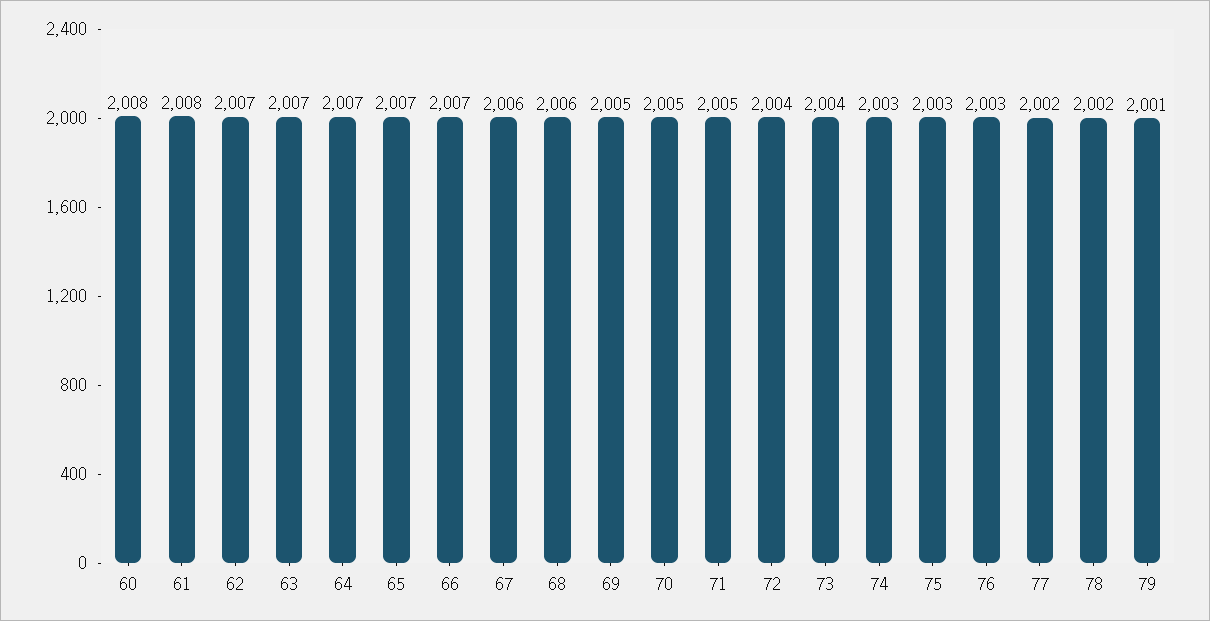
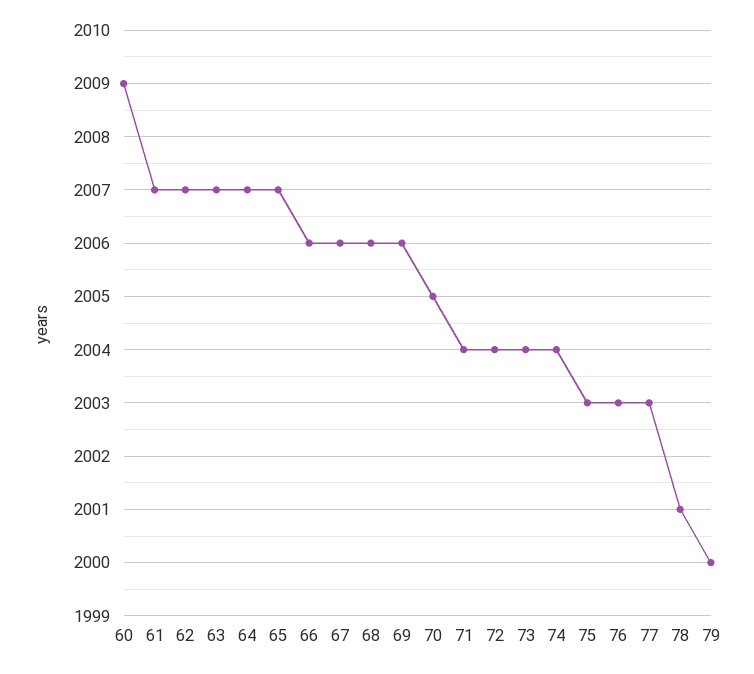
  {
-   "60": 2008,
+   "60": 2009,
-   "61": 2008,
+   "61": 2007,
    "62": 2007,
    "63": 2007,
    "64": 2007,
    "65": 2007,
-   "66": 2007,
+   "66": 2006,
    "67": 2006,
    "68": 2006,
-   "69": 2005,
+   "69": 2006,
    "70": 2005,
-   "71": 2005,
+   "71": 2004,
    "72": 2004,
    "73": 2004,
-   "74": 2003,
+   "74": 2004,
    "75": 2003,
    "76": 2003,
-   "77": 2002,
+   "77": 2003,
-   "78": 2002,
+   "78": 2001,
-   "79": 2001
+   "79": 2000
  }

